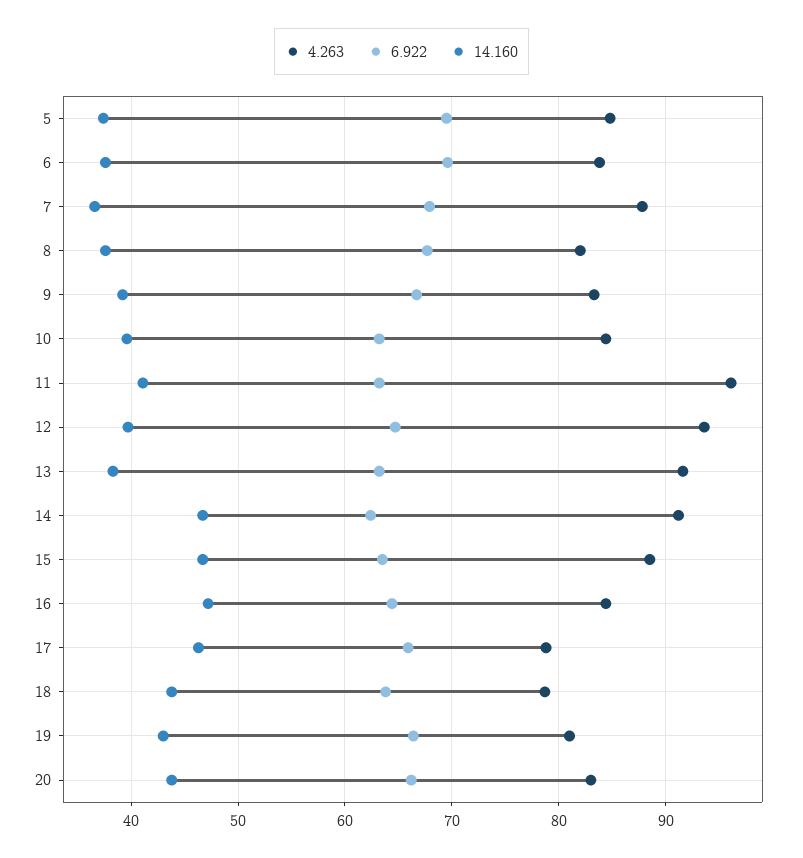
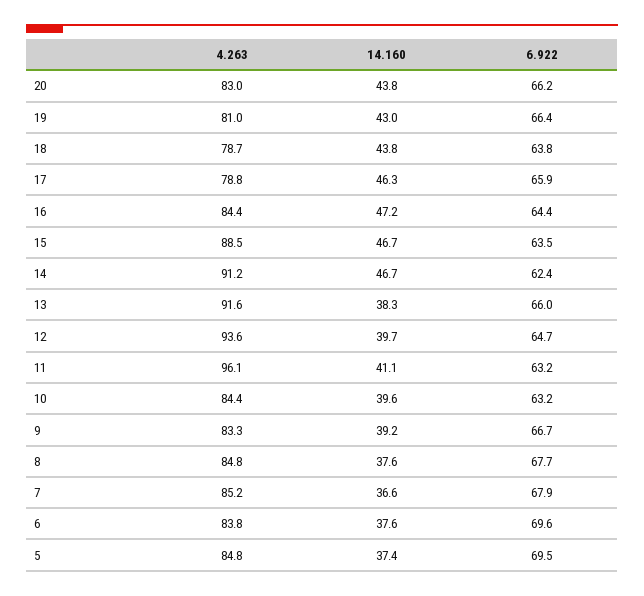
  {
    "4.263": {
      "5": 84.8,
      "6": 83.8,
-     "7": 88,
+     "7": 85.2,
-     "8": 82,
+     "8": 84.8,
      "9": 83.3,
      "10": 84.4,
      "11": 96.1,
      "12": 93.6,
      "13": 91.6,
      "14": 91.2,
      "15": 88.5,
      "16": 84.4,
      "17": 78.8,
      "18": 78.7,
      "19": 81,
      "20": 83
    },
    "6.922": {
      "5": 69.5,
      "6": 69.6,
      "7": 67.9,
      "8": 67.7,
      "9": 66.7,
      "10": 63.2,
      "11": 63.2,
      "12": 64.7,
-     "13": 63,
+     "13": 66,
      "14": 62.4,
      "15": 63.5,
      "16": 64.4,
      "17": 65.9,
      "18": 63.8,
      "19": 66.4,
      "20": 66.2
    },
    "14.160": {
      "5": 37.4,
      "6": 37.6,
      "7": 36.6,
      "8": 37.6,
      "9": 39.2,
      "10": 39.6,
      "11": 41.1,
      "12": 39.7,
      "13": 38.3,
      "14": 46.7,
      "15": 46.7,
      "16": 47.2,
      "17": 46.3,
      "18": 43.8,
      "19": 43,
      "20": 43.8
    }
  }

